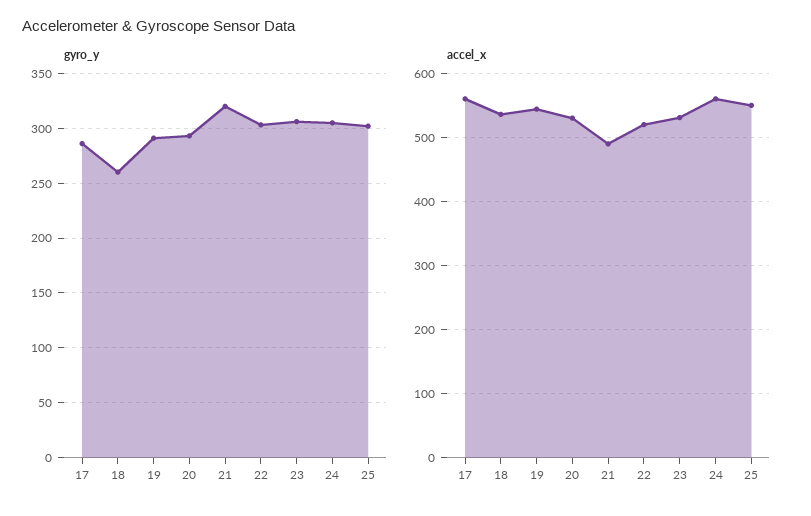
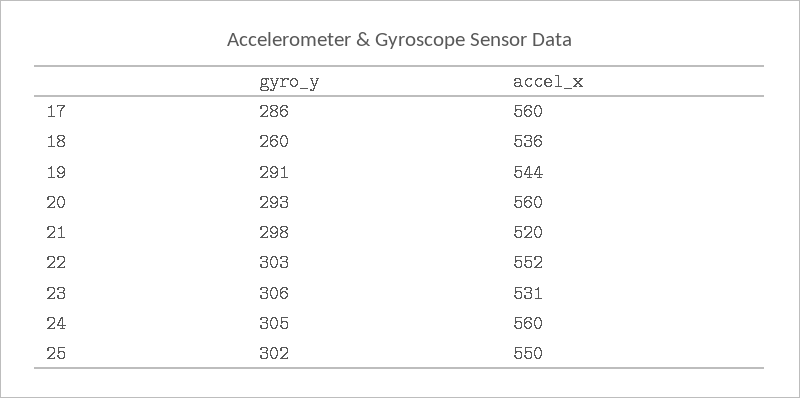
  {
    "gyro_y": {
      "17": 286,
      "18": 260,
      "19": 291,
      "20": 293,
-     "21": 320,
+     "21": 298,
      "22": 303,
      "23": 306,
      "24": 305,
      "25": 302
    },
    "accel_x": {
      "17": 560,
      "18": 536,
      "19": 544,
-     "20": 530,
+     "20": 560,
-     "21": 490,
+     "21": 520,
-     "22": 520,
+     "22": 552,
      "23": 531,
      "24": 560,
      "25": 550
    }
  }

